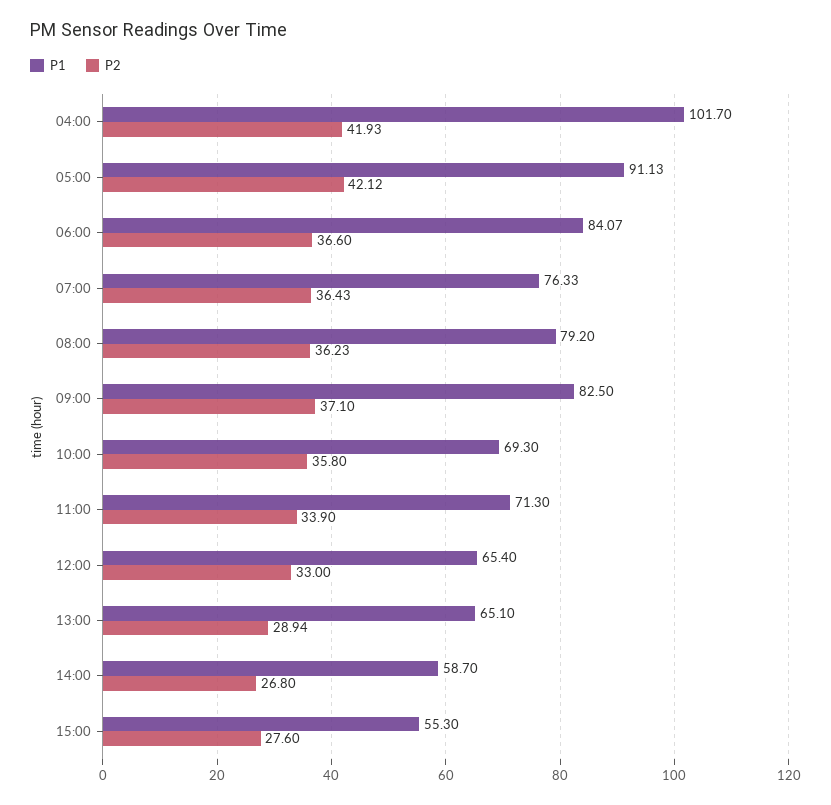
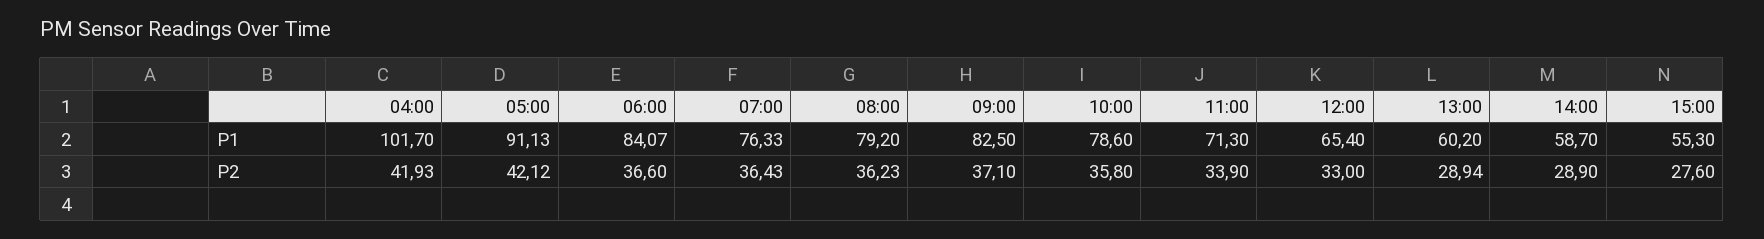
  {
    "P1": {
      "04:00": 101.7,
      "05:00": 91.13,
      "06:00": 84.07,
      "07:00": 76.33,
      "08:00": 79.2,
      "09:00": 82.5,
-     "10:00": 69.3,
+     "10:00": 78.6,
      "11:00": 71.3,
      "12:00": 65.4,
-     "13:00": 65.1,
+     "13:00": 60.2,
      "14:00": 58.7,
      "15:00": 55.3
    },
    "P2": {
      "04:00": 41.93,
      "05:00": 42.12,
      "06:00": 36.6,
      "07:00": 36.43,
      "08:00": 36.23,
      "09:00": 37.1,
      "10:00": 35.8,
      "11:00": 33.9,
      "12:00": 33,
      "13:00": 28.94,
-     "14:00": 26.8,
+     "14:00": 28.9,
      "15:00": 27.6
    }
  }

